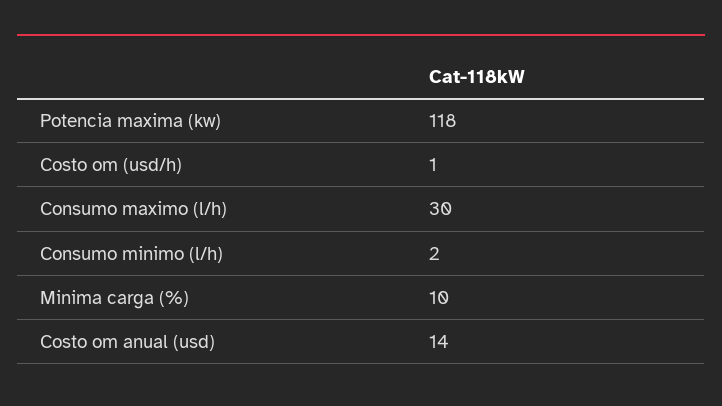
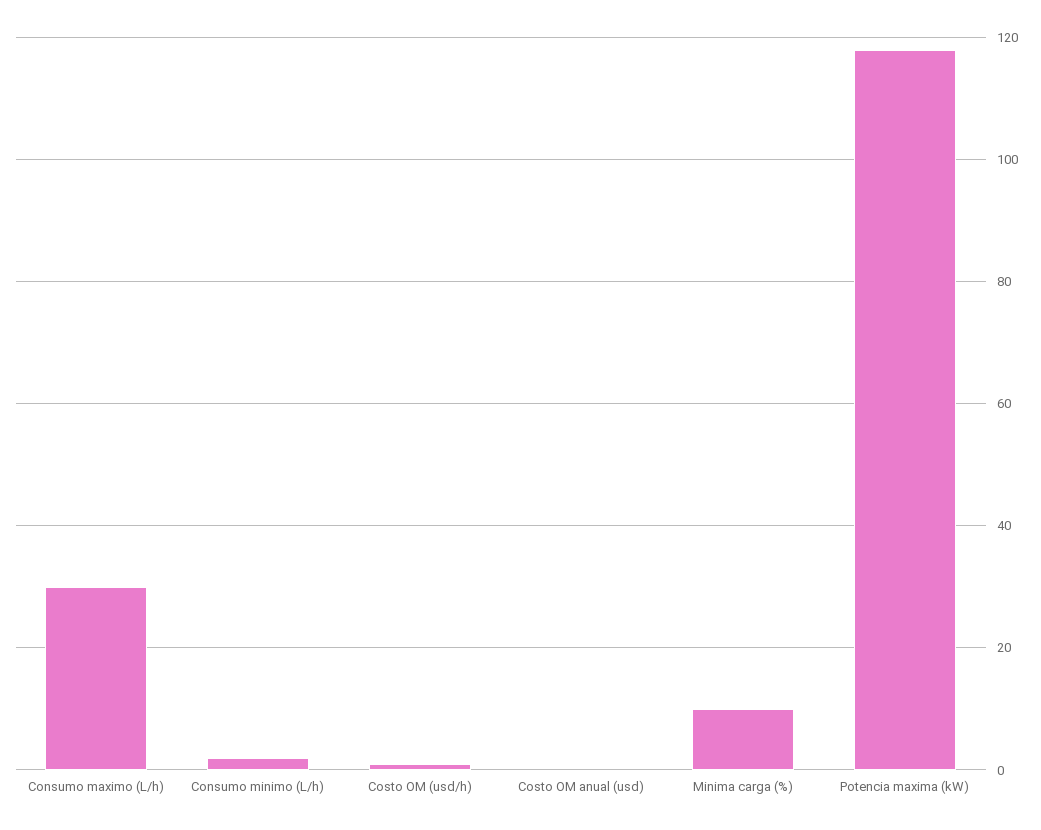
  {
    "Potencia maxima (kw)": 118,
    "Costo om (usd/h)": 1,
    "Consumo maximo (l/h)": 30,
    "Consumo minimo (l/h)": 2,
    "Minima carga (%)": 10,
-   "Costo om anual (usd)": 14
+   "Costo om anual (usd)": 0
  }

